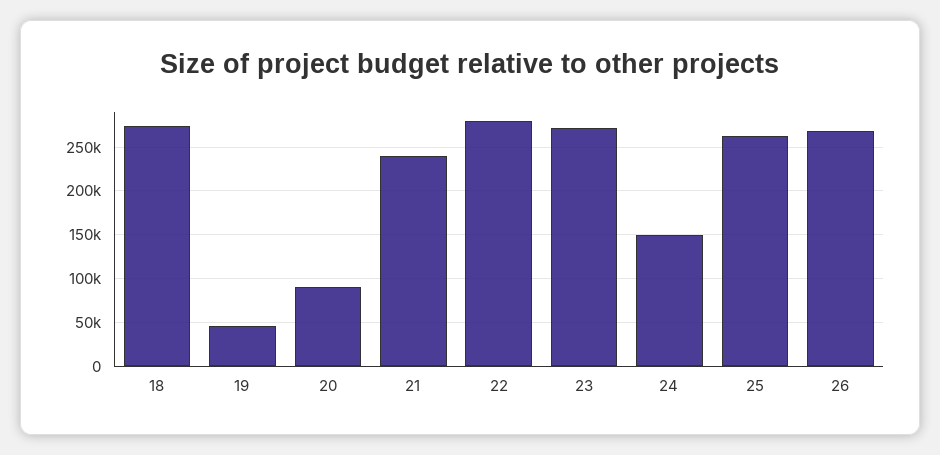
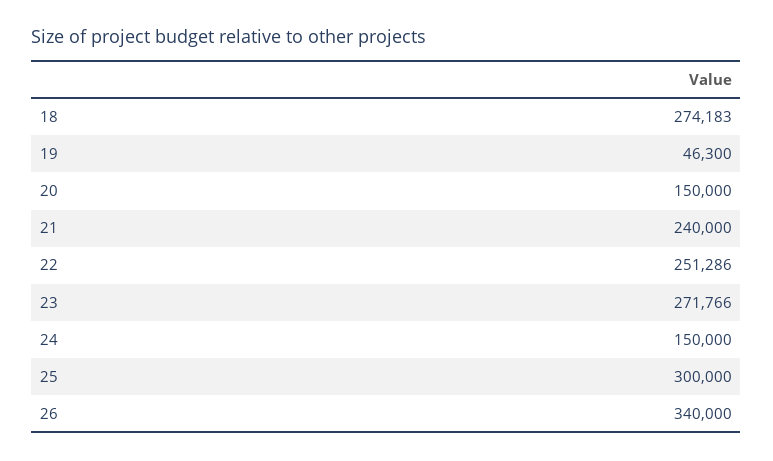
  {
    "18": 274183,
    "19": 46300,
-   "20": 90000,
+   "20": 150000,
    "21": 240000,
-   "22": 280000,
+   "22": 251286,
    "23": 271766,
    "24": 150000,
-   "25": 260000,
+   "25": 300000,
-   "26": 270000
+   "26": 340000
  }

